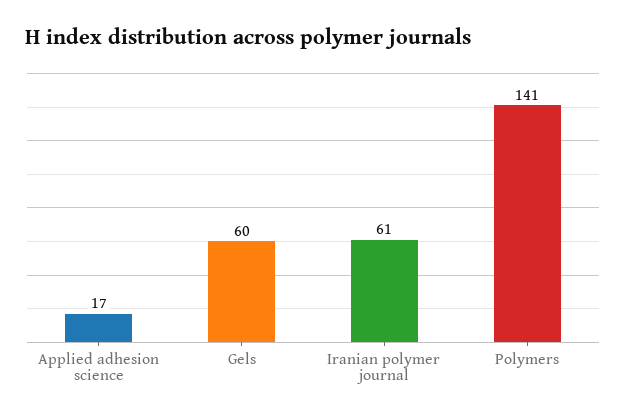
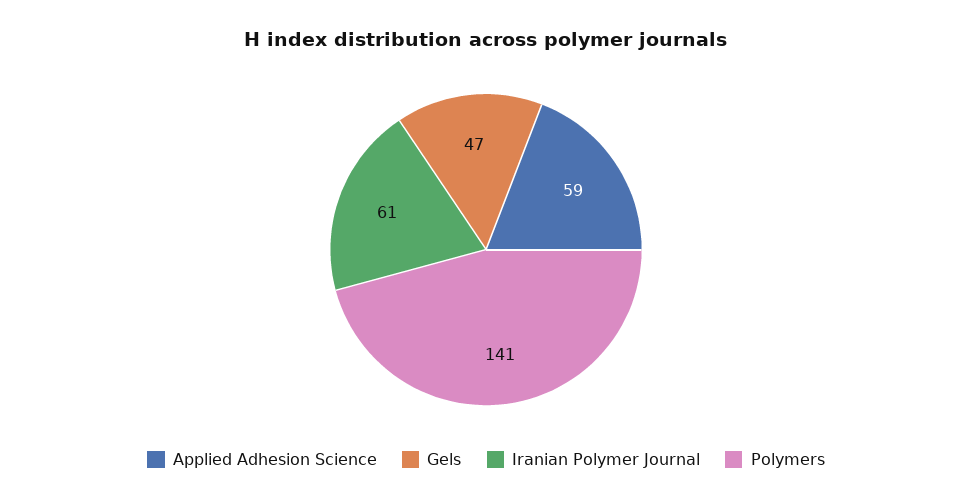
  {
-   "Applied adhesion science": 17,
+   "Applied adhesion science": 59,
-   "Gels": 60,
+   "Gels": 47,
    "Iranian polymer journal": 61,
    "Polymers": 141
  }

